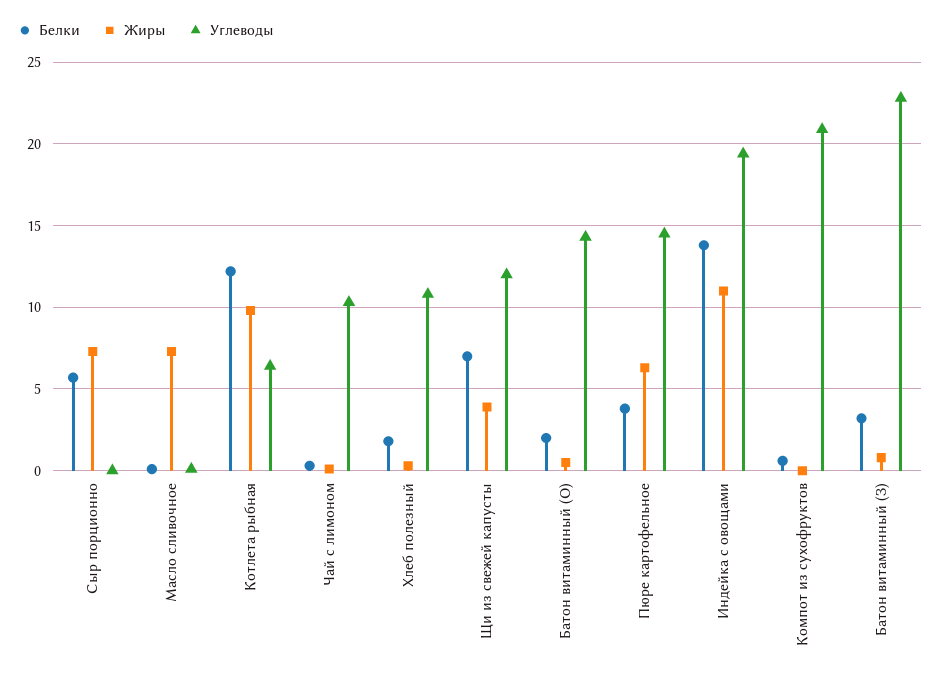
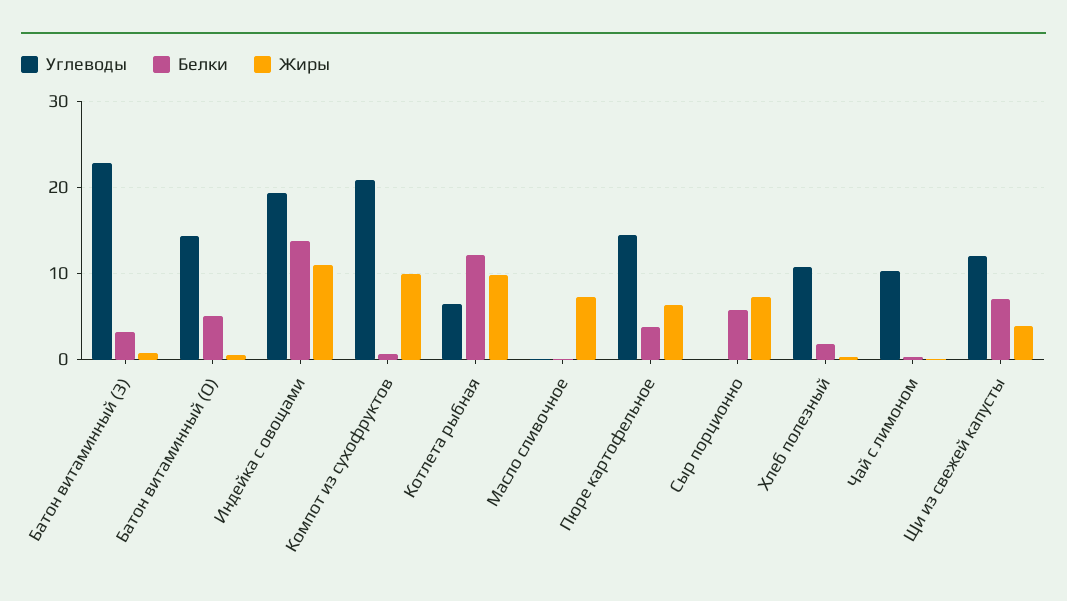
  {
    "Белки": {
      "Сыр порционно": 5.5,
      "Масло сливочное": 0,
      "Котлета рыбная": 12,
      "Чай с лимоном": 0.5,
      "Хлеб полезный": 2,
      "Щи из свежей капусты": 7,
-     "Батон витаминный (О)": 2,
+     "Батон витаминный (О)": 5,
      "Пюре картофельное": 4,
      "Индейка с овощами": 14,
      "Компот из сухофруктов": 0.5,
      "Батон витаминный (З)": 3
    },
    "Жиры": {
      "Сыр порционно": 7.5,
      "Масло сливочное": 7.5,
      "Котлета рыбная": 10,
      "Чай с лимоном": 0,
      "Хлеб полезный": 0.5,
      "Щи из свежей капусты": 4,
      "Батон витаминный (О)": 0.5,
      "Пюре картофельное": 6.5,
      "Индейка с овощами": 11,
-     "Компот из сухофруктов": 0,
+     "Компот из сухофруктов": 10,
      "Батон витаминный (З)": 1
    },
    "Углеводы": {
      "Сыр порционно": 0,
      "Масло сливочное": 0,
      "Котлета рыбная": 6.5,
      "Чай с лимоном": 10.5,
      "Хлеб полезный": 11,
      "Щи из свежей капусты": 12,
      "Батон витаминный (О)": 14.5,
      "Пюре картофельное": 14.5,
      "Индейка с овощами": 19.5,
      "Компот из сухофруктов": 21,
      "Батон витаминный (З)": 23
    }
  }

